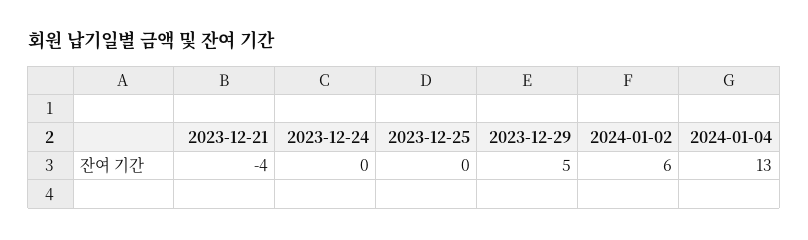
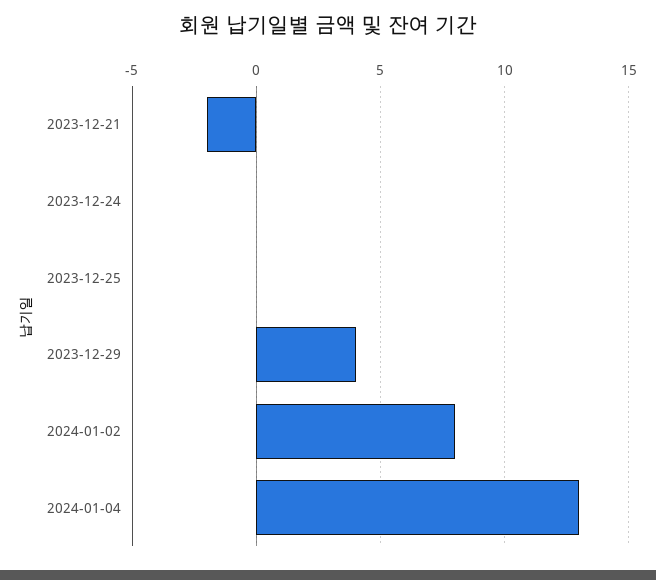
  {
-   "2023-12-21": -4,
+   "2023-12-21": -2,
    "2023-12-24": 0,
    "2023-12-25": 0,
-   "2023-12-29": 5,
+   "2023-12-29": 4,
-   "2024-01-02": 6,
+   "2024-01-02": 8,
    "2024-01-04": 13
  }

